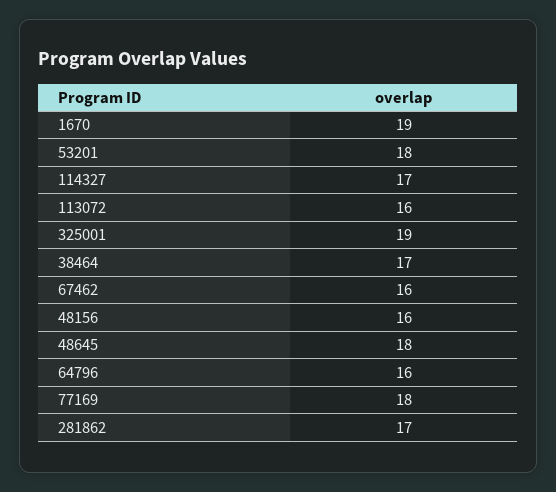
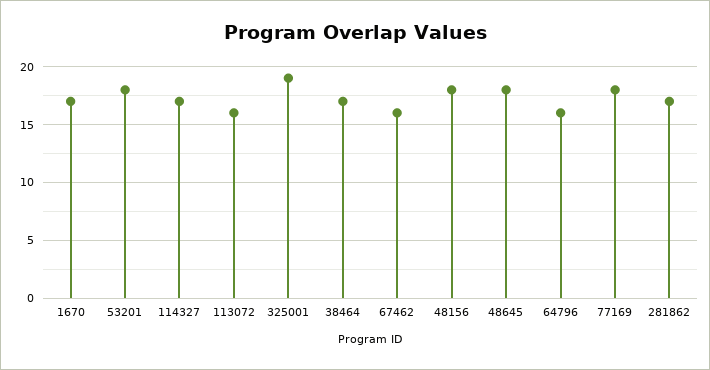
  {
-   "1670": 19,
+   "1670": 17,
    "53201": 18,
    "114327": 17,
    "113072": 16,
    "325001": 19,
    "38464": 17,
    "67462": 16,
-   "48156": 16,
+   "48156": 18,
    "48645": 18,
    "64796": 16,
    "77169": 18,
    "281862": 17
  }

